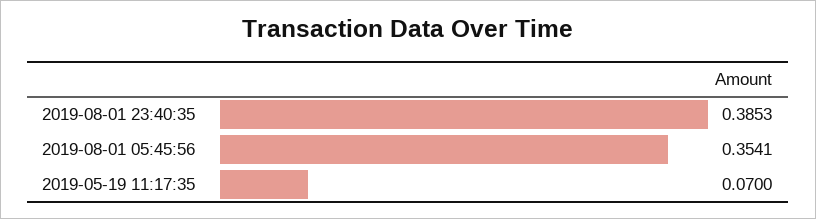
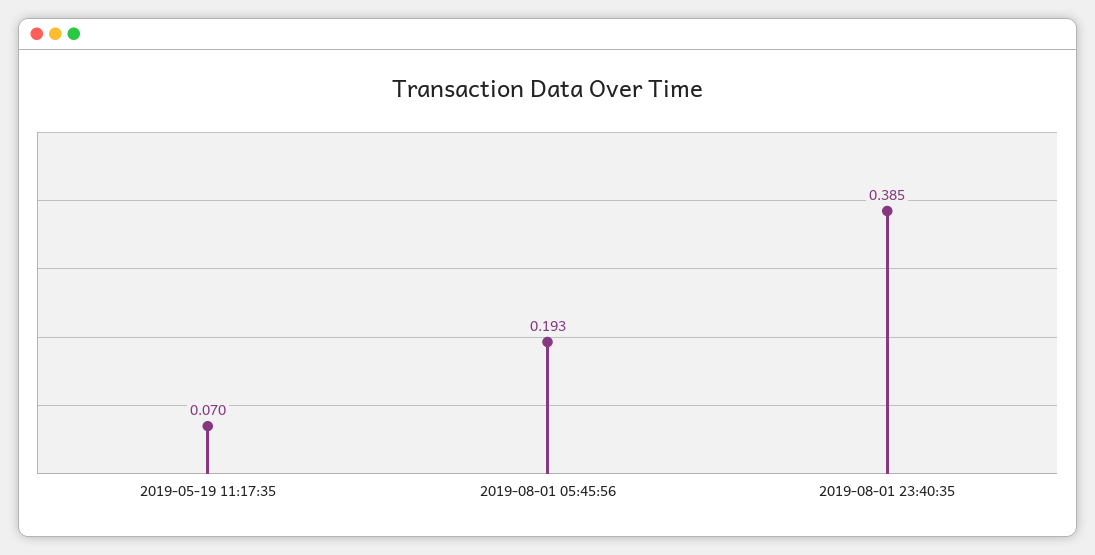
  {
    "2019-08-01 23:40:35": 0.3853,
-   "2019-08-01 05:45:56": 0.3541,
+   "2019-08-01 05:45:56": 0.193,
    "2019-05-19 11:17:35": 0.07
  }

